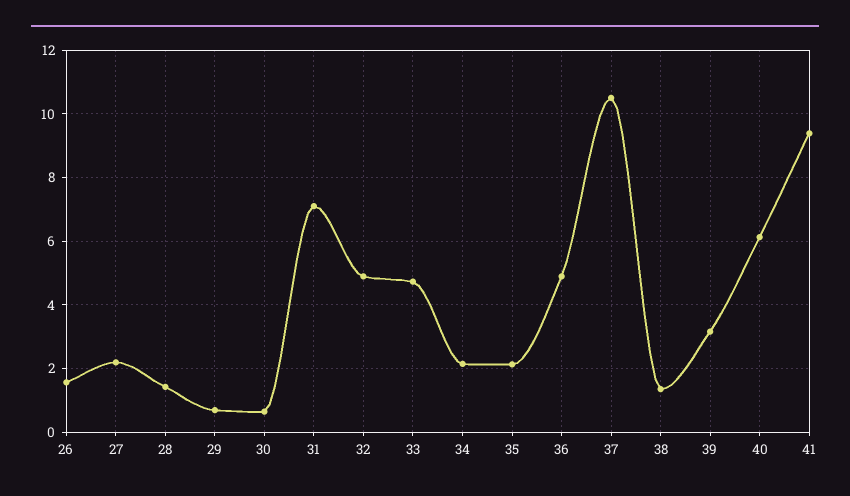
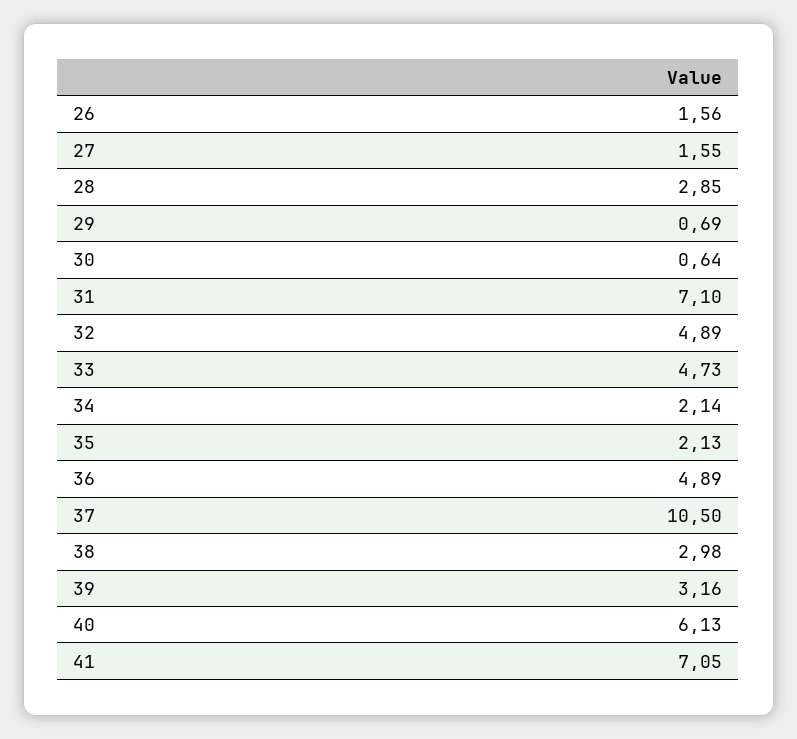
  {
    "26": 1.56,
-   "27": 2.2,
+   "27": 1.55,
-   "28": 1.4,
+   "28": 2.85,
    "29": 0.69,
    "30": 0.64,
    "31": 7.1,
    "32": 4.89,
    "33": 4.73,
    "34": 2.14,
    "35": 2.13,
    "36": 4.89,
    "37": 10.5,
-   "38": 1.4,
+   "38": 2.98,
    "39": 3.16,
    "40": 6.13,
-   "41": 9.4
+   "41": 7.05
  }

